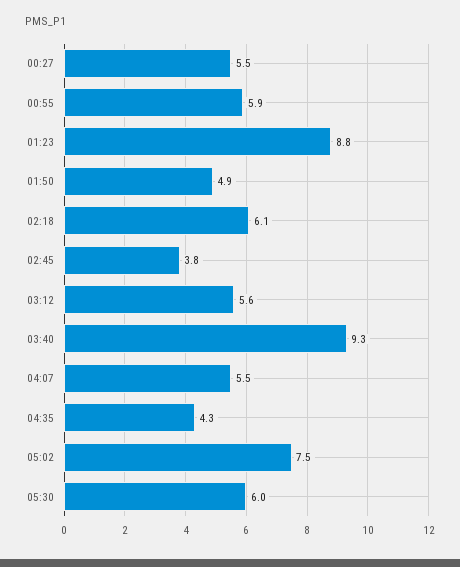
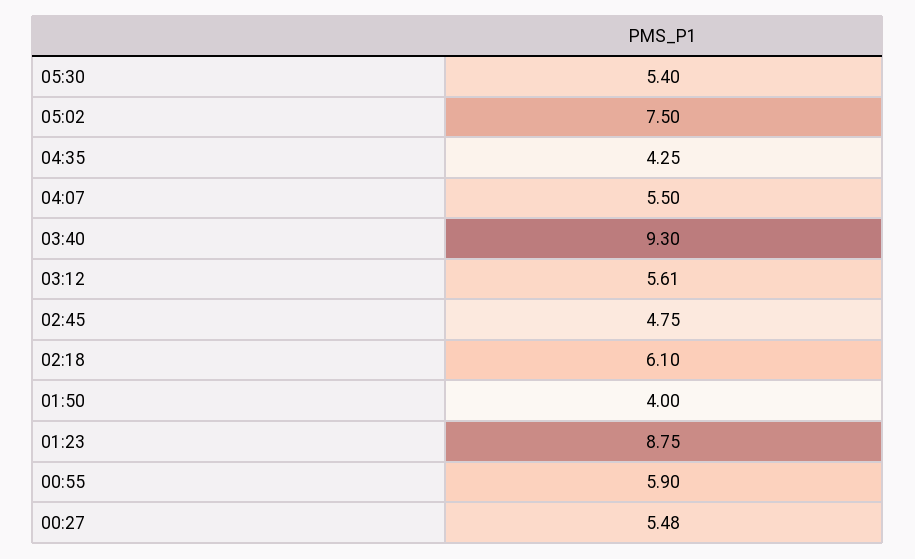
  {
    "00:27": 5.48,
    "00:55": 5.9,
    "01:23": 8.75,
-   "01:50": 4.9,
+   "01:50": 4,
    "02:18": 6.1,
-   "02:45": 3.8,
+   "02:45": 4.75,
    "03:12": 5.61,
    "03:40": 9.3,
    "04:07": 5.5,
    "04:35": 4.25,
    "05:02": 7.5,
-   "05:30": 6
+   "05:30": 5.4
  }

